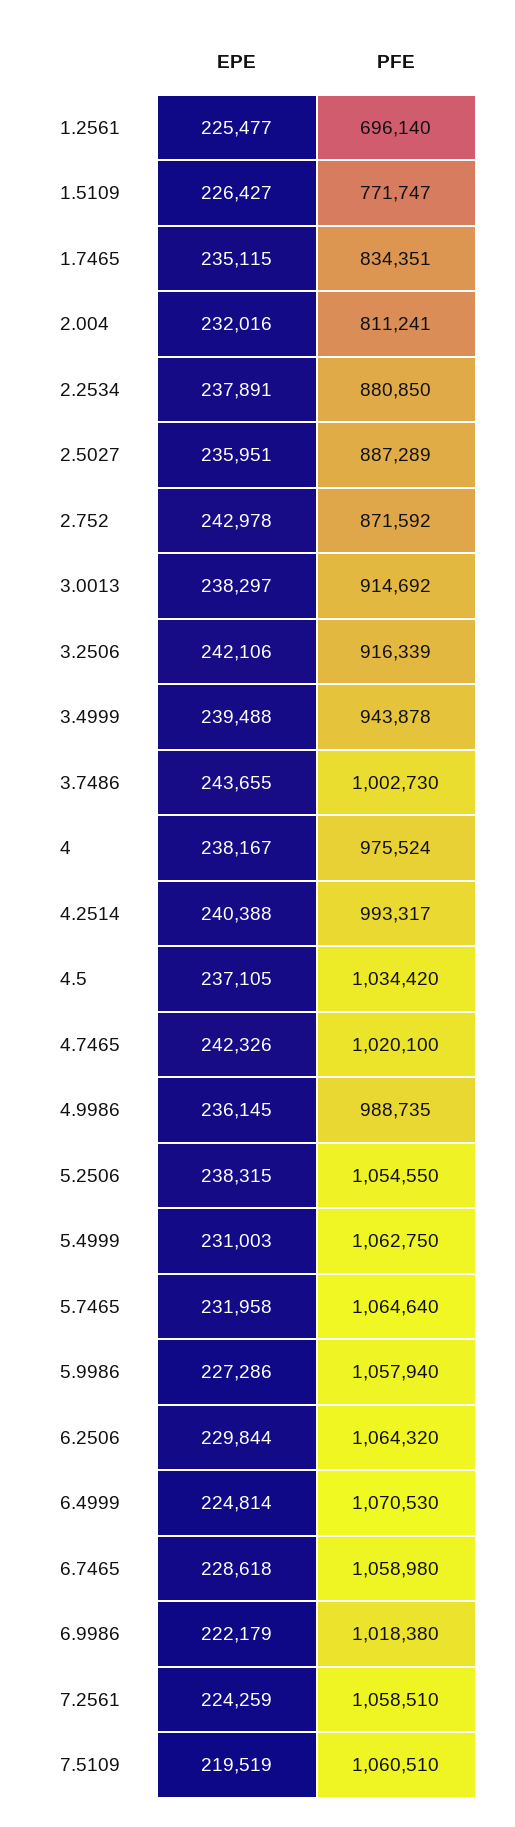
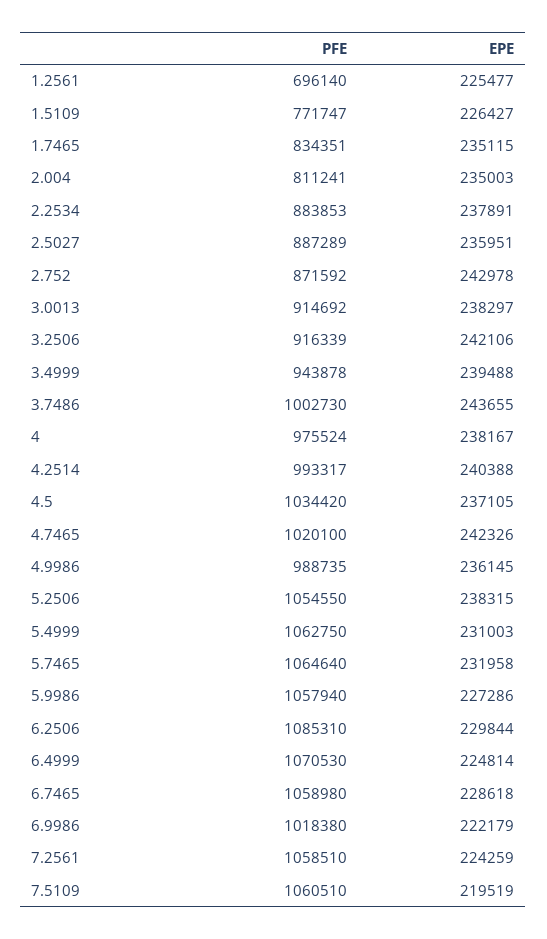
  {
    "EPE": {
      "1.2561": 225477,
      "1.5109": 226427,
      "1.7465": 235115,
-     "2.004": 232016,
+     "2.004": 235003,
      "2.2534": 237891,
      "2.5027": 235951,
      "2.752": 242978,
      "3.0013": 238297,
      "3.2506": 242106,
      "3.4999": 239488,
      "3.7486": 243655,
      "4": 238167,
      "4.2514": 240388,
      "4.5": 237105,
      "4.7465": 242326,
      "4.9986": 236145,
      "5.2506": 238315,
      "5.4999": 231003,
      "5.7465": 231958,
      "5.9986": 227286,
      "6.2506": 229844,
      "6.4999": 224814,
      "6.7465": 228618,
      "6.9986": 222179,
      "7.2561": 224259,
      "7.5109": 219519
    },
    "PFE": {
      "1.2561": 696140,
      "1.5109": 771747,
      "1.7465": 834351,
      "2.004": 811241,
-     "2.2534": 880850,
+     "2.2534": 883853,
      "2.5027": 887289,
      "2.752": 871592,
      "3.0013": 914692,
      "3.2506": 916339,
      "3.4999": 943878,
      "3.7486": 1002730,
      "4": 975524,
      "4.2514": 993317,
      "4.5": 1034420,
      "4.7465": 1020100,
      "4.9986": 988735,
      "5.2506": 1054550,
      "5.4999": 1062750,
      "5.7465": 1064640,
      "5.9986": 1057940,
-     "6.2506": 1064320,
+     "6.2506": 1085310,
      "6.4999": 1070530,
      "6.7465": 1058980,
      "6.9986": 1018380,
      "7.2561": 1058510,
      "7.5109": 1060510
    }
  }

